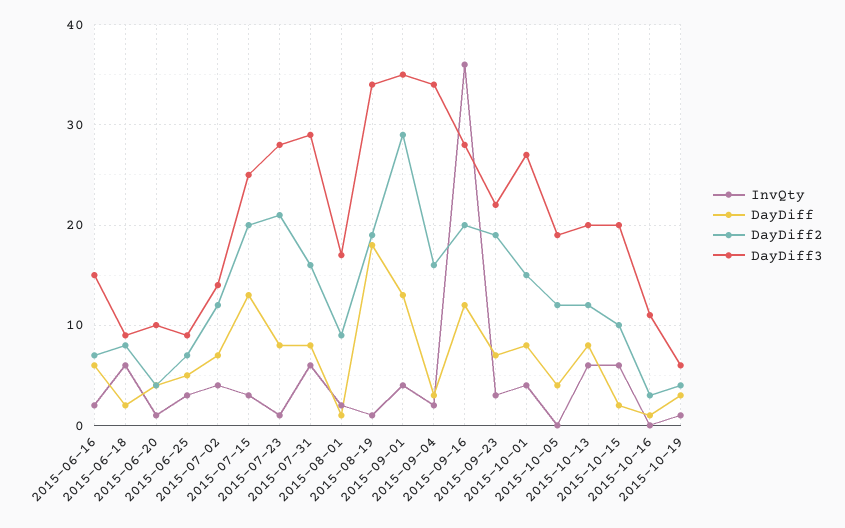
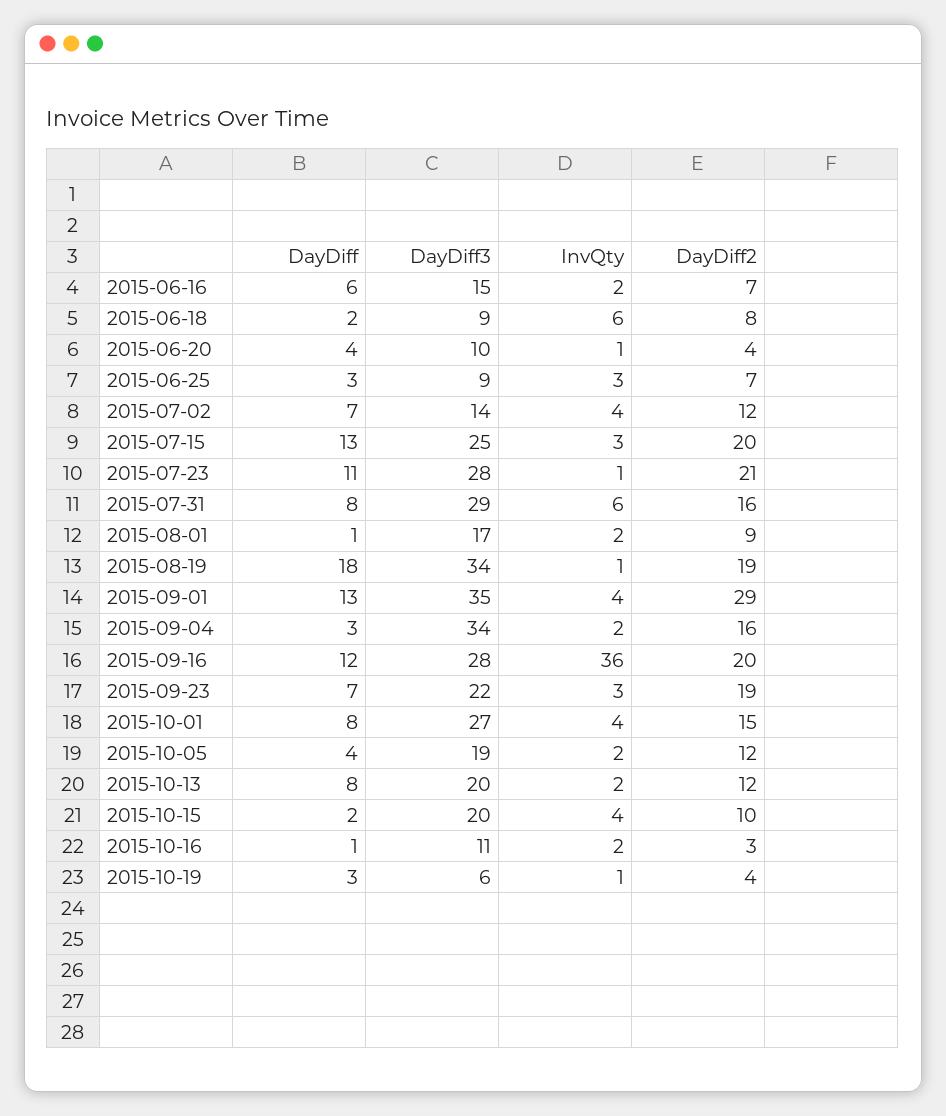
  {
    "InvQty": {
      "2015-06-16": 2,
      "2015-06-18": 6,
      "2015-06-20": 1,
      "2015-06-25": 3,
      "2015-07-02": 4,
      "2015-07-15": 3,
      "2015-07-23": 1,
      "2015-07-31": 6,
      "2015-08-01": 2,
      "2015-08-19": 1,
      "2015-09-01": 4,
      "2015-09-04": 2,
      "2015-09-16": 36,
      "2015-09-23": 3,
      "2015-10-01": 4,
-     "2015-10-05": 0,
+     "2015-10-05": 2,
-     "2015-10-13": 6,
+     "2015-10-13": 2,
-     "2015-10-15": 6,
+     "2015-10-15": 4,
-     "2015-10-16": 0,
+     "2015-10-16": 2,
      "2015-10-19": 1
    },
    "DayDiff": {
      "2015-06-16": 6,
      "2015-06-18": 2,
      "2015-06-20": 4,
-     "2015-06-25": 5,
+     "2015-06-25": 3,
      "2015-07-02": 7,
      "2015-07-15": 13,
-     "2015-07-23": 8,
+     "2015-07-23": 11,
      "2015-07-31": 8,
      "2015-08-01": 1,
      "2015-08-19": 18,
      "2015-09-01": 13,
      "2015-09-04": 3,
      "2015-09-16": 12,
      "2015-09-23": 7,
      "2015-10-01": 8,
      "2015-10-05": 4,
      "2015-10-13": 8,
      "2015-10-15": 2,
      "2015-10-16": 1,
      "2015-10-19": 3
    },
    "DayDiff2": {
      "2015-06-16": 7,
      "2015-06-18": 8,
      "2015-06-20": 4,
      "2015-06-25": 7,
      "2015-07-02": 12,
      "2015-07-15": 20,
      "2015-07-23": 21,
      "2015-07-31": 16,
      "2015-08-01": 9,
      "2015-08-19": 19,
      "2015-09-01": 29,
      "2015-09-04": 16,
      "2015-09-16": 20,
      "2015-09-23": 19,
      "2015-10-01": 15,
      "2015-10-05": 12,
      "2015-10-13": 12,
      "2015-10-15": 10,
      "2015-10-16": 3,
      "2015-10-19": 4
    },
    "DayDiff3": {
      "2015-06-16": 15,
      "2015-06-18": 9,
      "2015-06-20": 10,
      "2015-06-25": 9,
      "2015-07-02": 14,
      "2015-07-15": 25,
      "2015-07-23": 28,
      "2015-07-31": 29,
      "2015-08-01": 17,
      "2015-08-19": 34,
      "2015-09-01": 35,
      "2015-09-04": 34,
      "2015-09-16": 28,
      "2015-09-23": 22,
      "2015-10-01": 27,
      "2015-10-05": 19,
      "2015-10-13": 20,
      "2015-10-15": 20,
      "2015-10-16": 11,
      "2015-10-19": 6
    }
  }

